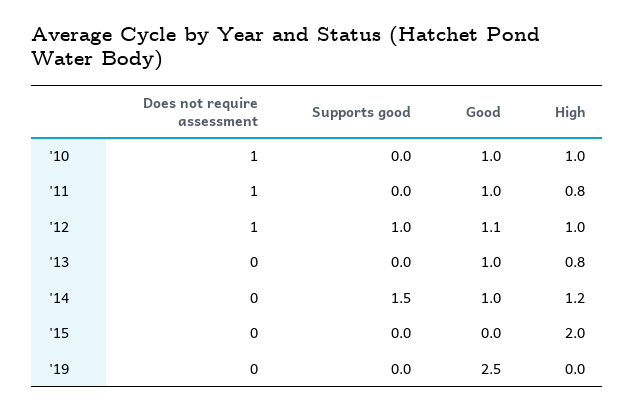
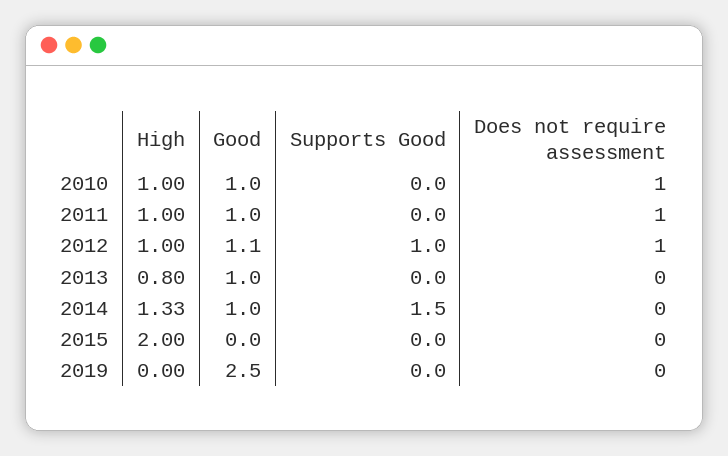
  {
    "Does not require assessment": {
      "'10": 1,
      "'11": 1,
      "'12": 1,
      "'13": 0,
      "'14": 0,
      "'15": 0,
      "'19": 0
    },
    "Supports good": {
      "'10": 0,
      "'11": 0,
      "'12": 1,
      "'13": 0,
      "'14": 1.5,
      "'15": 0,
      "'19": 0
    },
    "Good": {
      "'10": 1,
      "'11": 1,
      "'12": 1.1,
      "'13": 1,
      "'14": 1,
      "'15": 0,
      "'19": 2.5
    },
    "High": {
      "'10": 1,
-     "'11": 0.8,
+     "'11": 1,
      "'12": 1,
      "'13": 0.8,
-     "'14": 1.2,
+     "'14": 1.33,
      "'15": 2,
      "'19": 0
    }
  }

